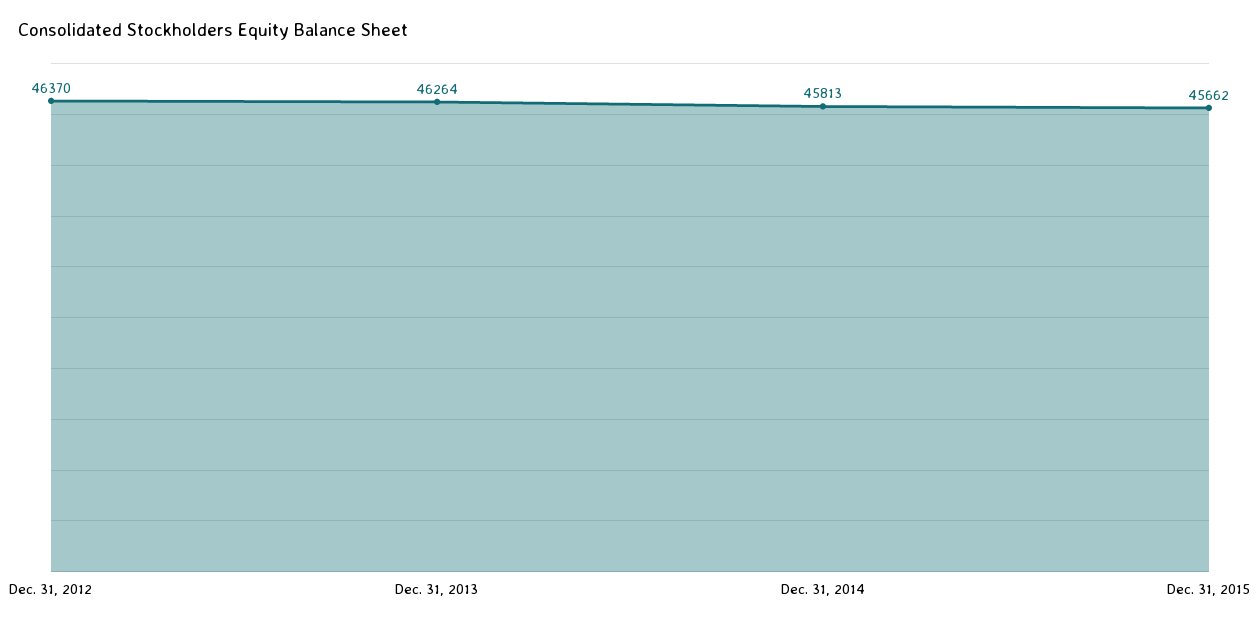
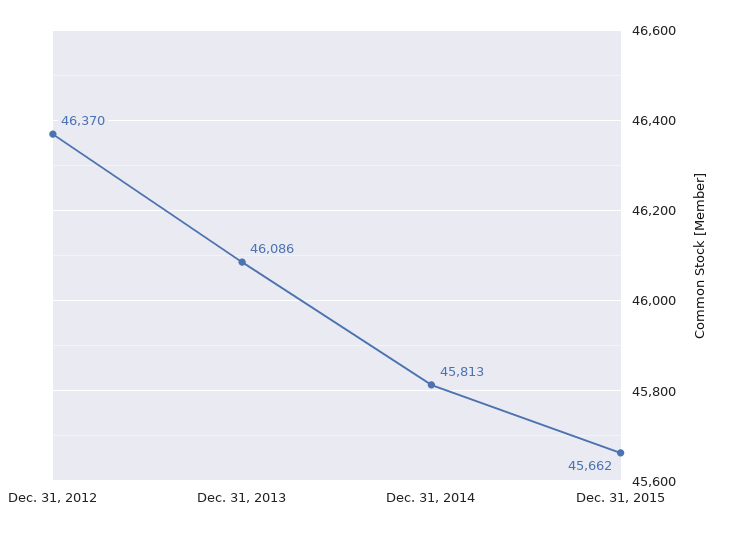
  {
    "Dec. 31, 2012": 46370,
-   "Dec. 31, 2013": 46264,
+   "Dec. 31, 2013": 46086,
    "Dec. 31, 2014": 45813,
    "Dec. 31, 2015": 45662
  }

